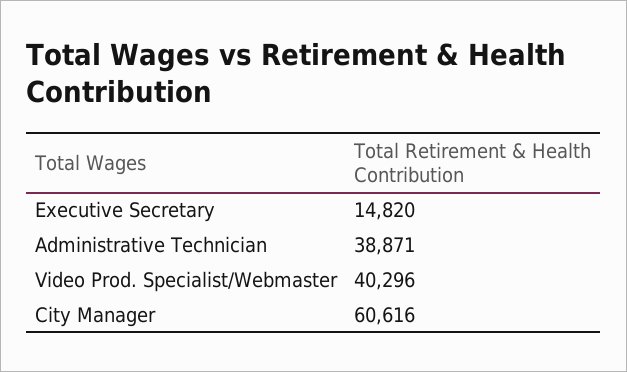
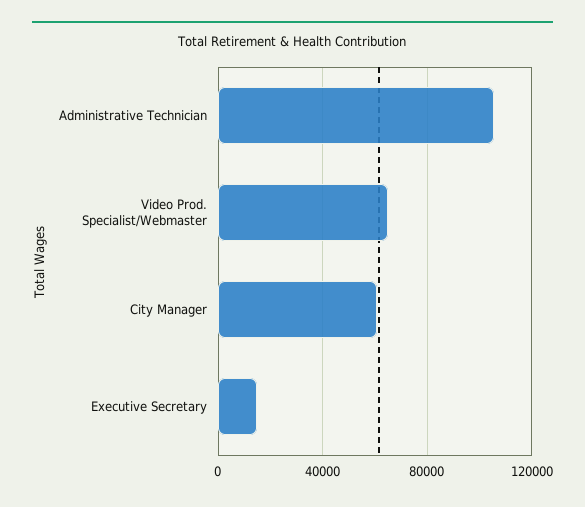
  {
    "Executive Secretary": 14820,
-   "Administrative Technician": 38871,
+   "Administrative Technician": 105000,
-   "Video Prod. Specialist/Webmaster": 40296,
+   "Video Prod. Specialist/Webmaster": 65000,
    "City Manager": 60616
  }

